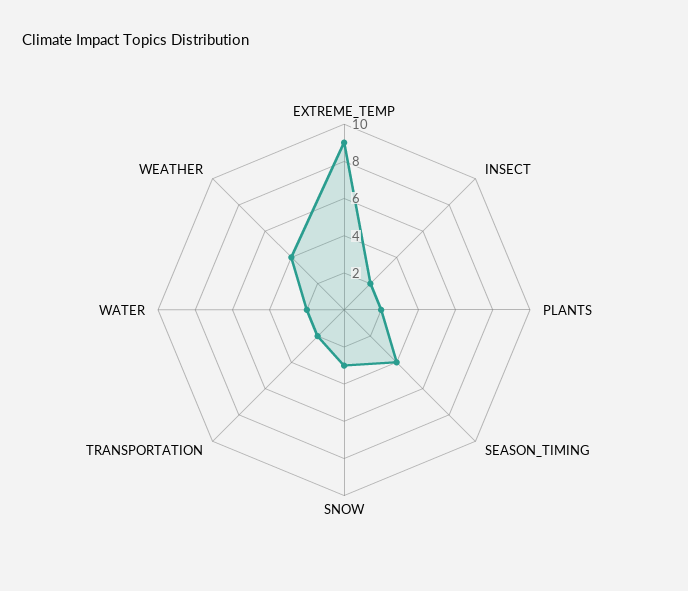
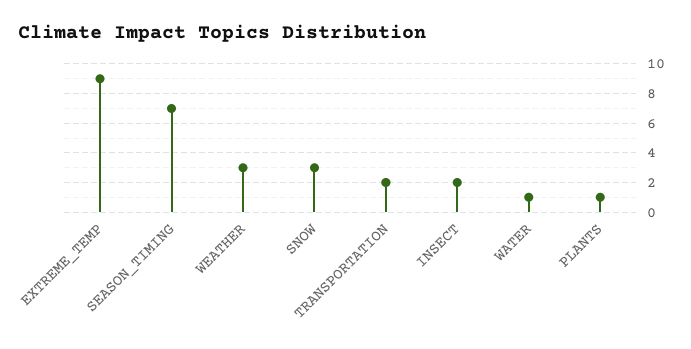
  {
    "EXTREME_TEMP": 9,
    "INSECT": 2,
-   "PLANTS": 2,
+   "PLANTS": 1,
-   "SEASON_TIMING": 4,
+   "SEASON_TIMING": 7,
    "SNOW": 3,
    "TRANSPORTATION": 2,
-   "WATER": 2,
+   "WATER": 1,
-   "WEATHER": 4
+   "WEATHER": 3
  }

